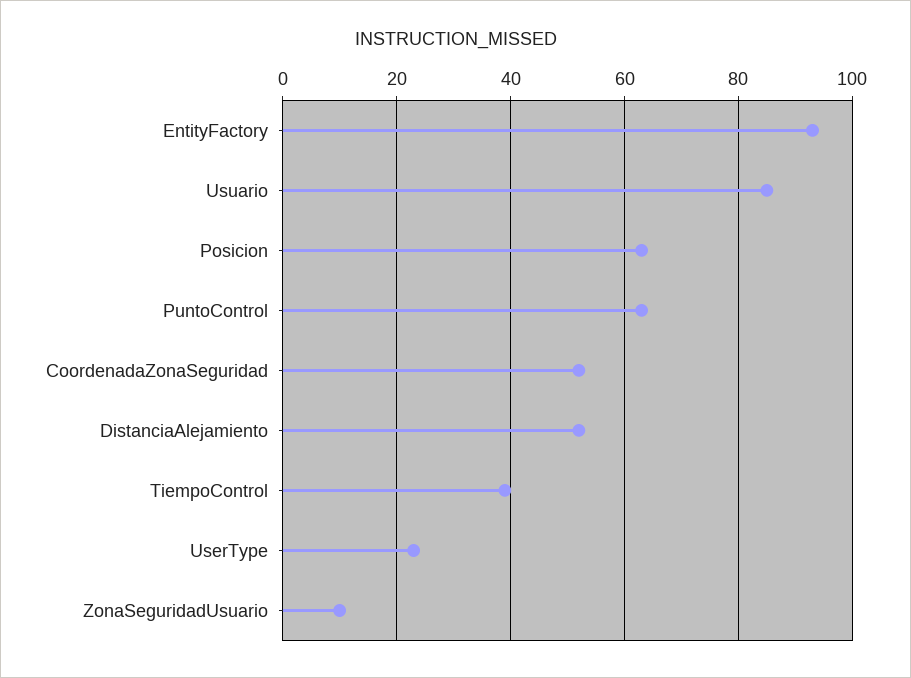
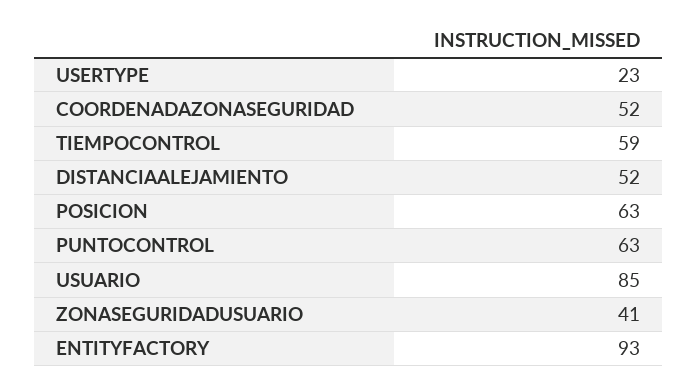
  {
    "EntityFactory": 93,
    "Usuario": 85,
    "Posicion": 63,
    "PuntoControl": 63,
    "CoordenadaZonaSeguridad": 52,
    "DistanciaAlejamiento": 52,
-   "TiempoControl": 40,
+   "TiempoControl": 59,
    "UserType": 23,
-   "ZonaSeguridadUsuario": 10
+   "ZonaSeguridadUsuario": 41
  }

